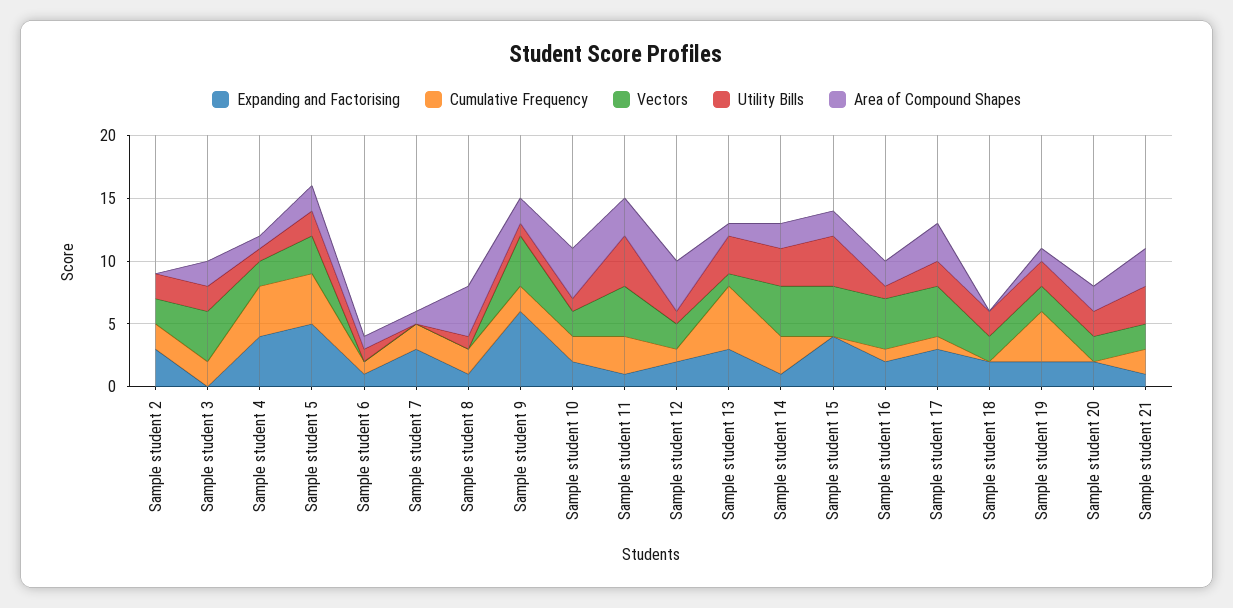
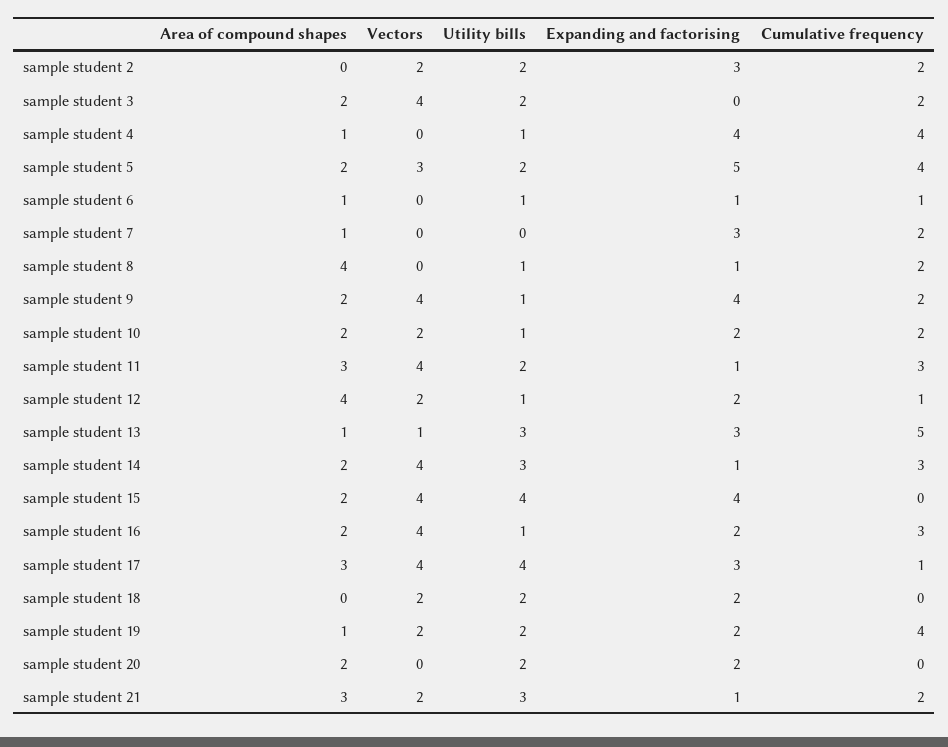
  {
    "Expanding and Factorising": {
      "Sample student 2": 3,
      "Sample student 3": 0,
      "Sample student 4": 4,
      "Sample student 5": 5,
      "Sample student 6": 1,
      "Sample student 7": 3,
      "Sample student 8": 1,
-     "Sample student 9": 6,
+     "Sample student 9": 4,
      "Sample student 10": 2,
      "Sample student 11": 1,
      "Sample student 12": 2,
      "Sample student 13": 3,
      "Sample student 14": 1,
      "Sample student 15": 4,
      "Sample student 16": 2,
      "Sample student 17": 3,
      "Sample student 18": 2,
      "Sample student 19": 2,
      "Sample student 20": 2,
      "Sample student 21": 1
    },
    "Cumulative Frequency": {
      "Sample student 2": 2,
      "Sample student 3": 2,
      "Sample student 4": 4,
      "Sample student 5": 4,
      "Sample student 6": 1,
      "Sample student 7": 2,
      "Sample student 8": 2,
      "Sample student 9": 2,
      "Sample student 10": 2,
      "Sample student 11": 3,
      "Sample student 12": 1,
      "Sample student 13": 5,
      "Sample student 14": 3,
      "Sample student 15": 0,
-     "Sample student 16": 1,
+     "Sample student 16": 3,
      "Sample student 17": 1,
      "Sample student 18": 0,
      "Sample student 19": 4,
      "Sample student 20": 0,
      "Sample student 21": 2
    },
    "Vectors": {
      "Sample student 2": 2,
      "Sample student 3": 4,
-     "Sample student 4": 2,
+     "Sample student 4": 0,
      "Sample student 5": 3,
      "Sample student 6": 0,
      "Sample student 7": 0,
      "Sample student 8": 0,
      "Sample student 9": 4,
      "Sample student 10": 2,
      "Sample student 11": 4,
      "Sample student 12": 2,
      "Sample student 13": 1,
      "Sample student 14": 4,
      "Sample student 15": 4,
      "Sample student 16": 4,
      "Sample student 17": 4,
      "Sample student 18": 2,
      "Sample student 19": 2,
-     "Sample student 20": 2,
+     "Sample student 20": 0,
      "Sample student 21": 2
    },
    "Utility Bills": {
      "Sample student 2": 2,
      "Sample student 3": 2,
      "Sample student 4": 1,
      "Sample student 5": 2,
      "Sample student 6": 1,
      "Sample student 7": 0,
      "Sample student 8": 1,
      "Sample student 9": 1,
      "Sample student 10": 1,
-     "Sample student 11": 4,
+     "Sample student 11": 2,
      "Sample student 12": 1,
      "Sample student 13": 3,
      "Sample student 14": 3,
      "Sample student 15": 4,
      "Sample student 16": 1,
-     "Sample student 17": 2,
+     "Sample student 17": 4,
      "Sample student 18": 2,
      "Sample student 19": 2,
      "Sample student 20": 2,
      "Sample student 21": 3
    },
    "Area of Compound Shapes": {
      "Sample student 2": 0,
      "Sample student 3": 2,
      "Sample student 4": 1,
      "Sample student 5": 2,
      "Sample student 6": 1,
      "Sample student 7": 1,
      "Sample student 8": 4,
      "Sample student 9": 2,
-     "Sample student 10": 4,
+     "Sample student 10": 2,
      "Sample student 11": 3,
      "Sample student 12": 4,
      "Sample student 13": 1,
      "Sample student 14": 2,
      "Sample student 15": 2,
      "Sample student 16": 2,
      "Sample student 17": 3,
      "Sample student 18": 0,
      "Sample student 19": 1,
      "Sample student 20": 2,
      "Sample student 21": 3
    }
  }

